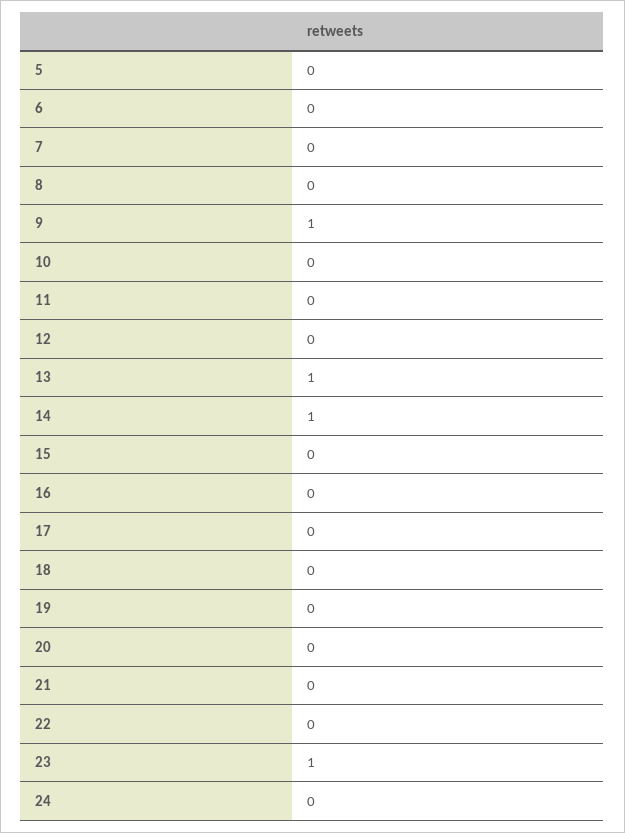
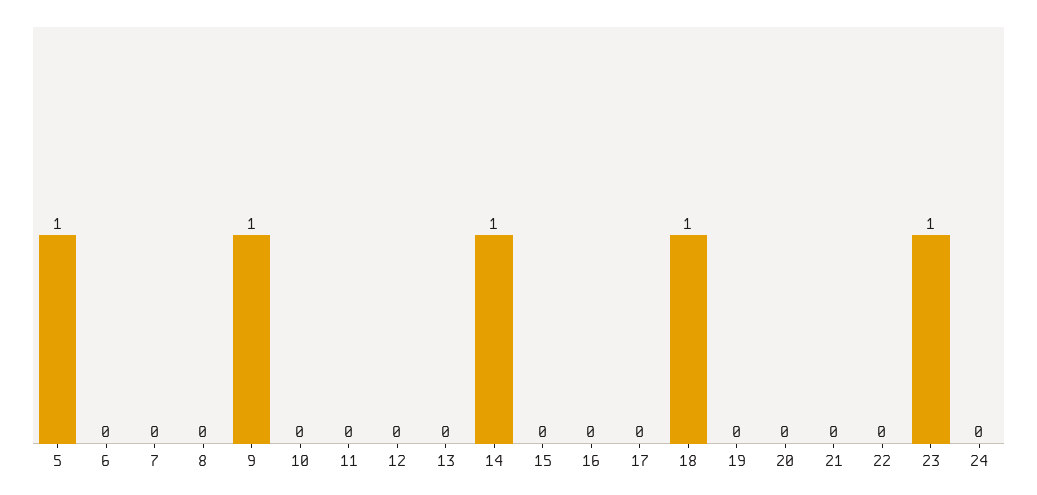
  {
-   "5": 0,
+   "5": 1,
    "6": 0,
    "7": 0,
    "8": 0,
    "9": 1,
    "10": 0,
    "11": 0,
    "12": 0,
-   "13": 1,
+   "13": 0,
    "14": 1,
    "15": 0,
    "16": 0,
    "17": 0,
-   "18": 0,
+   "18": 1,
    "19": 0,
    "20": 0,
    "21": 0,
    "22": 0,
    "23": 1,
    "24": 0
  }

